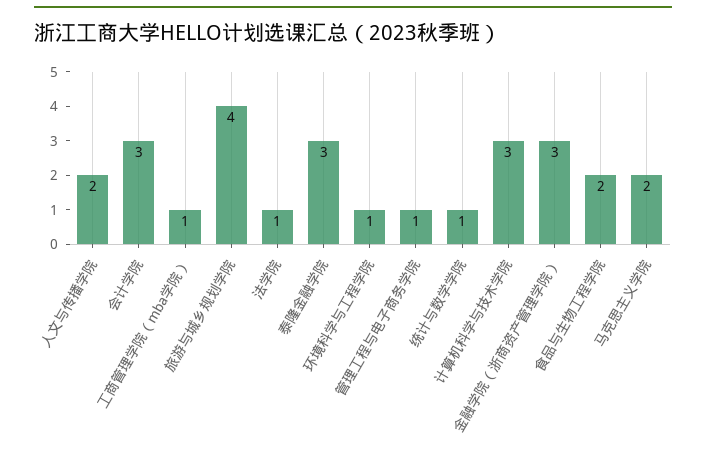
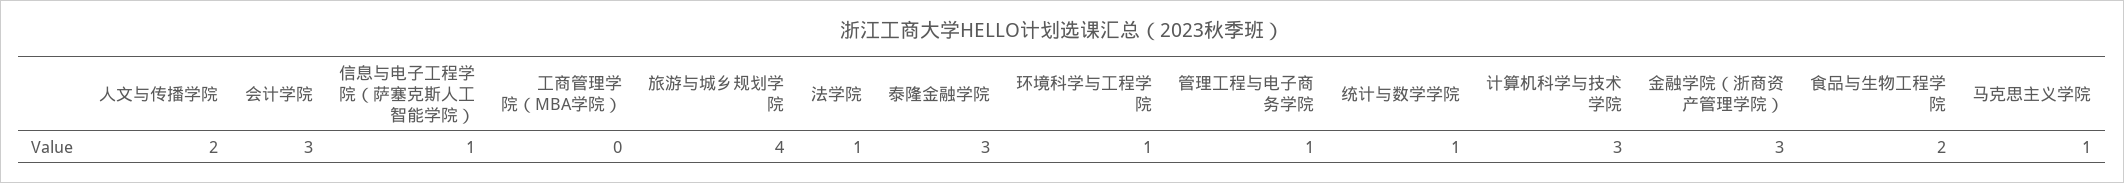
  {
    "人文与传播学院": 2,
    "会计学院": 3,
-   "工商管理学院（mba学院）": 1,
+   "工商管理学院（mba学院）": 0,
    "旅游与城乡规划学院": 4,
    "法学院": 1,
    "泰隆金融学院": 3,
    "环境科学与工程学院": 1,
    "管理工程与电子商务学院": 1,
    "统计与数学学院": 1,
    "计算机科学与技术学院": 3,
    "金融学院（浙商资产管理学院）": 3,
    "食品与生物工程学院": 2,
-   "马克思主义学院": 2
+   "马克思主义学院": 1,
+   "信息与电子工程学院（萨塞克斯人工智能学院）": 1
  }

